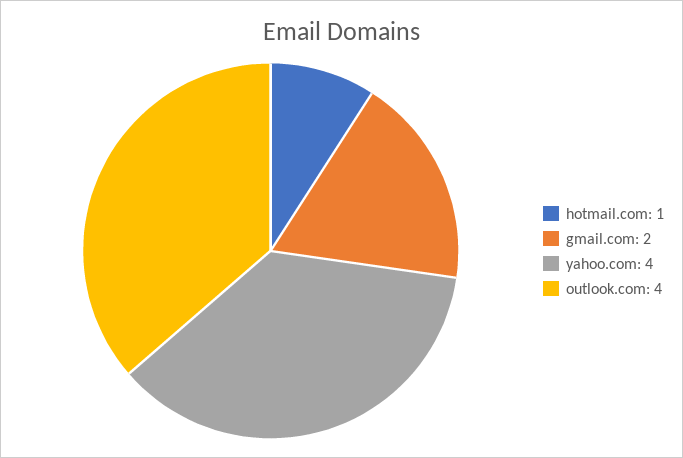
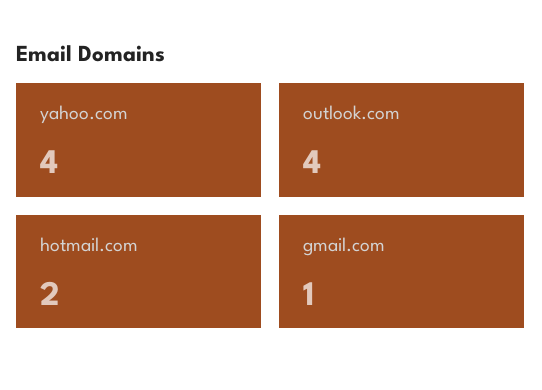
  {
-   "hotmail.com": 1,
+   "hotmail.com": 2,
-   "gmail.com": 2,
+   "gmail.com": 1,
    "yahoo.com": 4,
    "outlook.com": 4
  }

